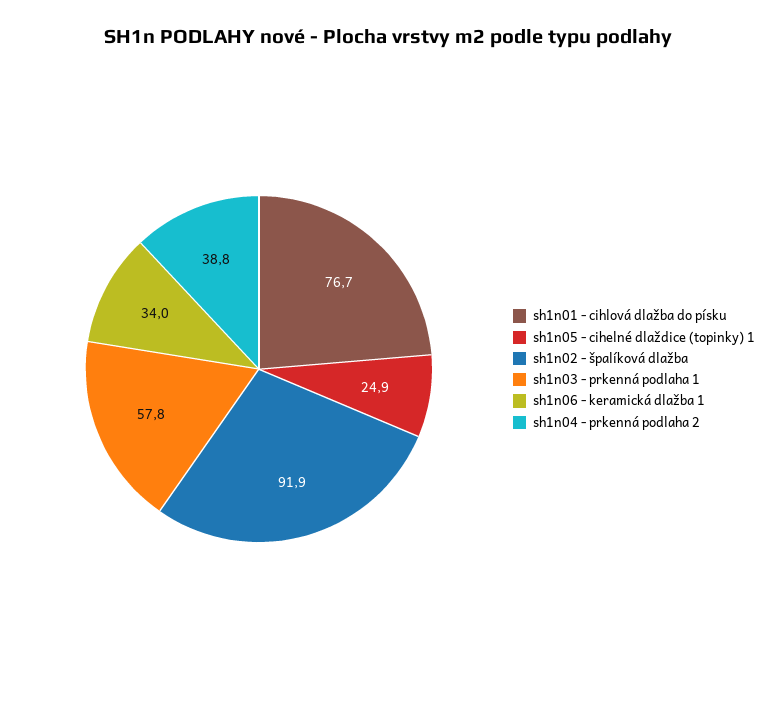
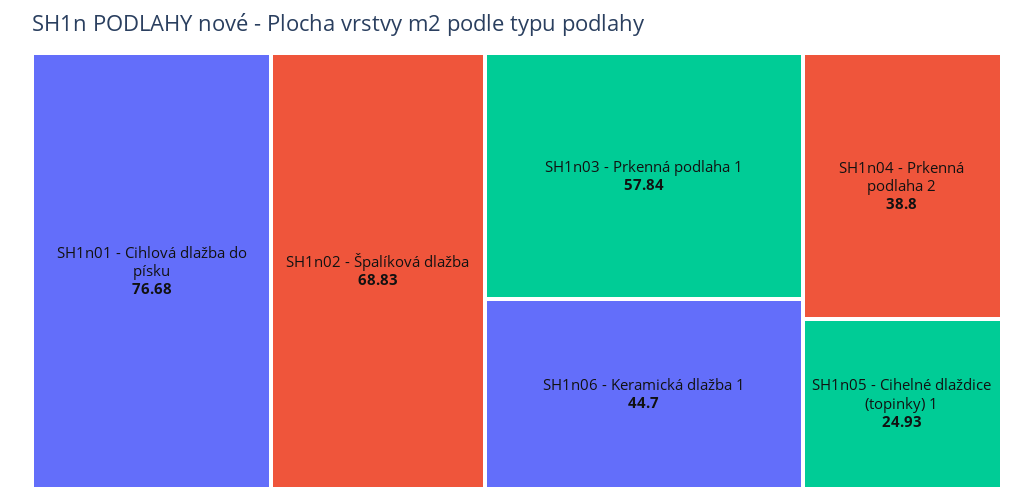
  {
    "sh1n01 - cihlová dlažba do písku": 76.68,
    "sh1n05 - cihelné dlaždice (topinky) 1": 24.93,
-   "sh1n02 - špalíková dlažba": 91.9,
+   "sh1n02 - špalíková dlažba": 68.83,
    "sh1n03 - prkenná podlaha 1": 57.84,
-   "sh1n06 - keramická dlažba 1": 34,
+   "sh1n06 - keramická dlažba 1": 44.7,
    "sh1n04 - prkenná podlaha 2": 38.8
  }

